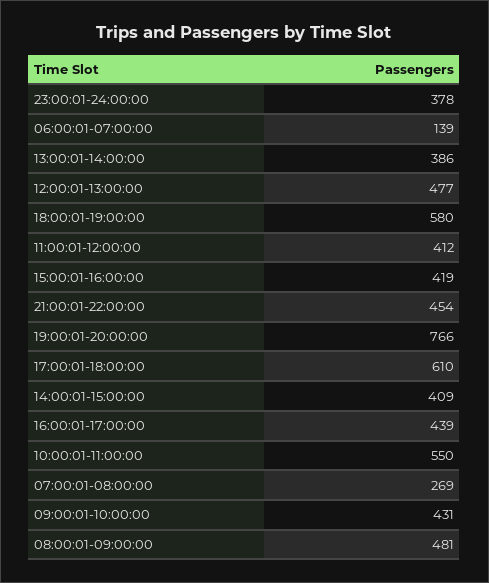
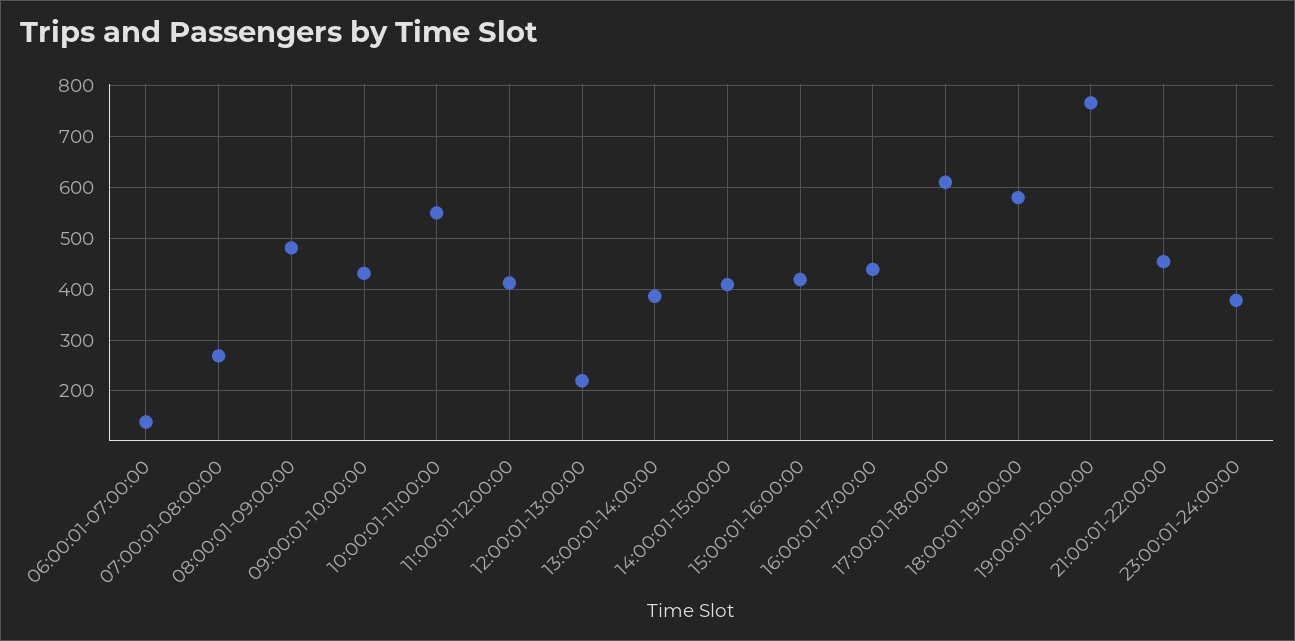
  {
    "23:00:01-24:00:00": 378,
    "06:00:01-07:00:00": 139,
    "13:00:01-14:00:00": 386,
-   "12:00:01-13:00:00": 477,
+   "12:00:01-13:00:00": 220,
    "18:00:01-19:00:00": 580,
    "11:00:01-12:00:00": 412,
    "15:00:01-16:00:00": 419,
    "21:00:01-22:00:00": 454,
    "19:00:01-20:00:00": 766,
    "17:00:01-18:00:00": 610,
    "14:00:01-15:00:00": 409,
    "16:00:01-17:00:00": 439,
    "10:00:01-11:00:00": 550,
    "07:00:01-08:00:00": 269,
    "09:00:01-10:00:00": 431,
    "08:00:01-09:00:00": 481
  }

